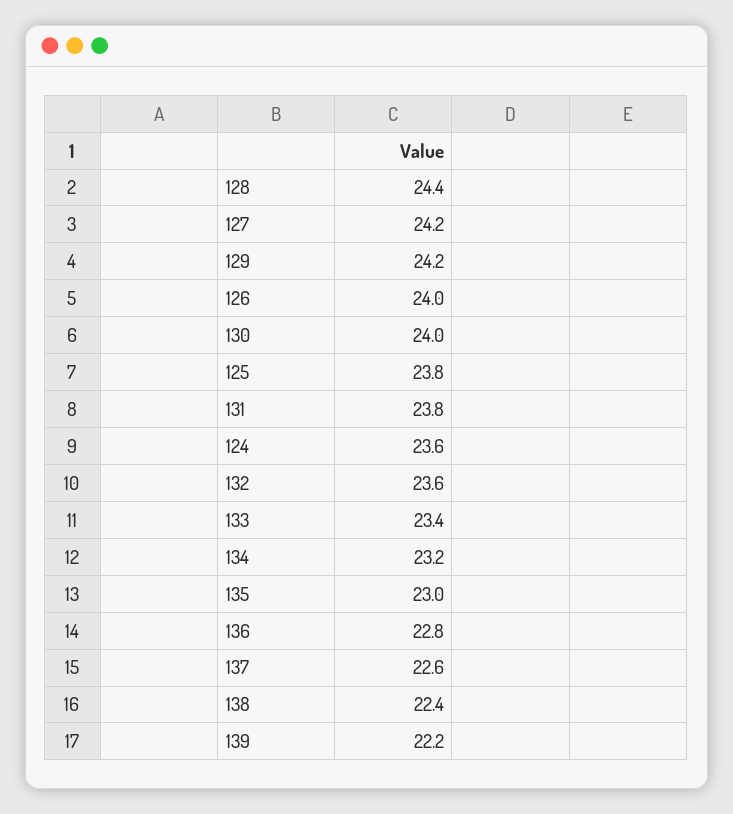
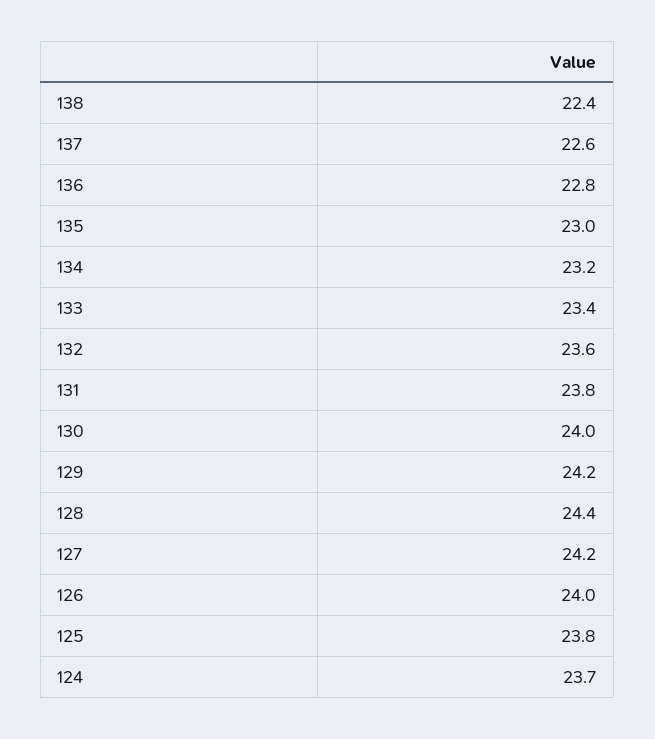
  {
    "128": 24.4,
    "127": 24.2,
    "129": 24.2,
    "126": 24,
    "130": 24,
    "125": 23.8,
    "131": 23.8,
-   "124": 23.6,
+   "124": 23.7,
    "132": 23.6,
    "133": 23.4,
    "134": 23.2,
    "135": 23,
    "136": 22.8,
    "137": 22.6,
-   "138": 22.4,
+   "138": 22.4
-   "139": 22.2
  }

